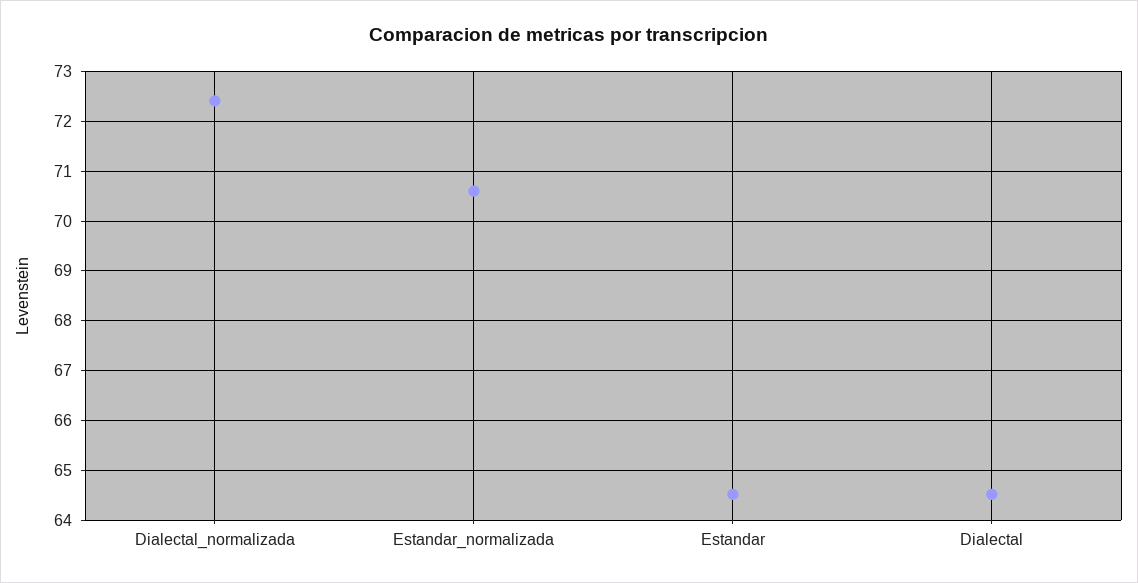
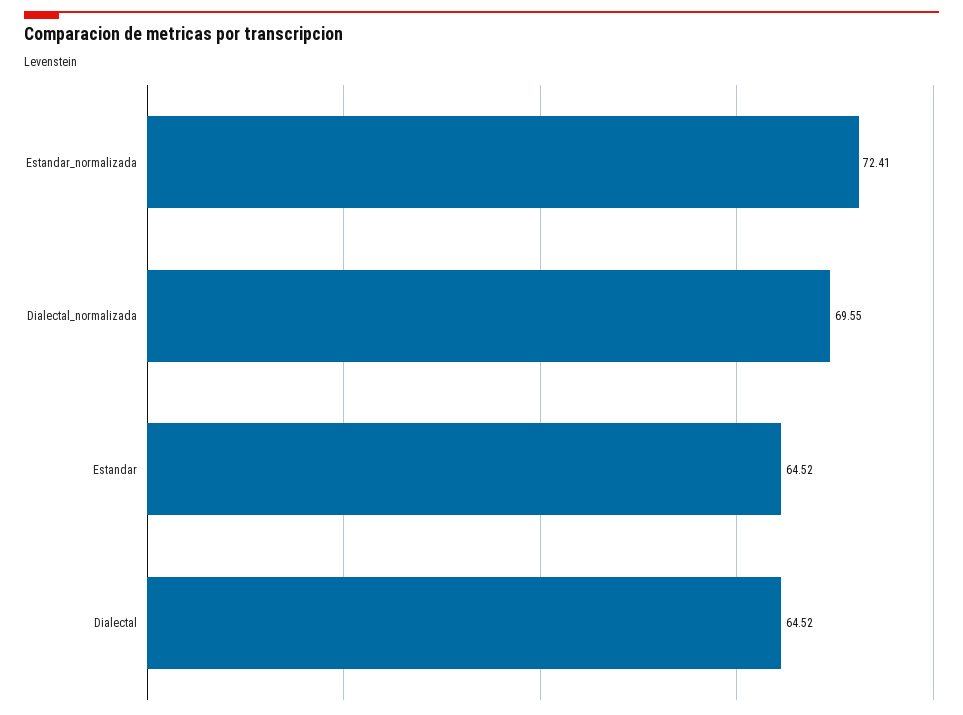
  {
-   "Dialectal_normalizada": 72.4,
+   "Dialectal_normalizada": 69.55,
-   "Estandar_normalizada": 70.6,
+   "Estandar_normalizada": 72.41,
    "Estandar": 64.52,
    "Dialectal": 64.52
  }

